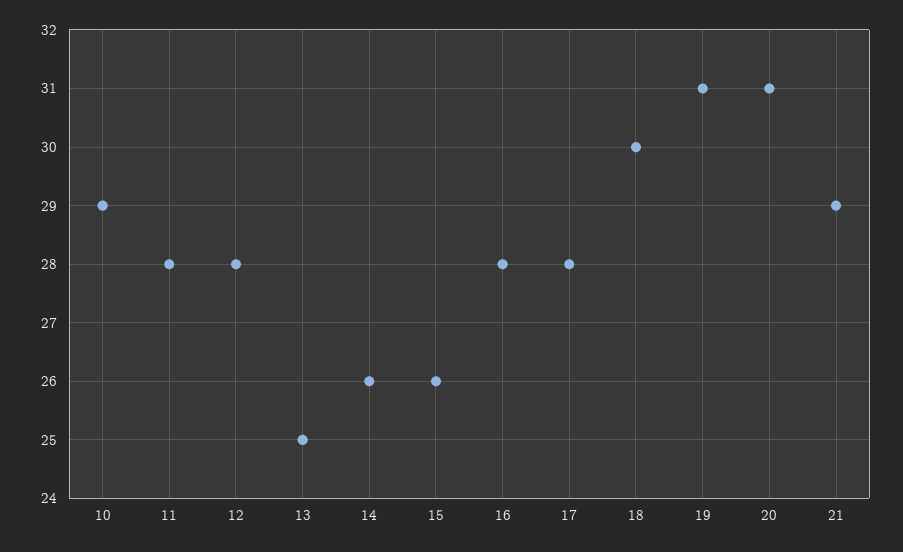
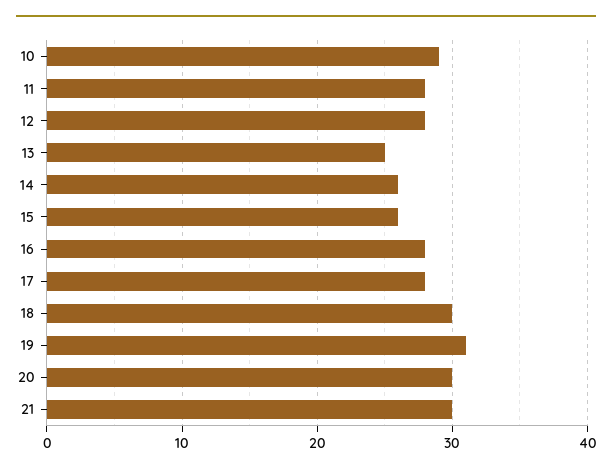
  {
    "10": 29,
    "11": 28,
    "12": 28,
    "13": 25,
    "14": 26,
    "15": 26,
    "16": 28,
    "17": 28,
    "18": 30,
    "19": 31,
-   "20": 31,
+   "20": 30,
-   "21": 29
+   "21": 30
  }

